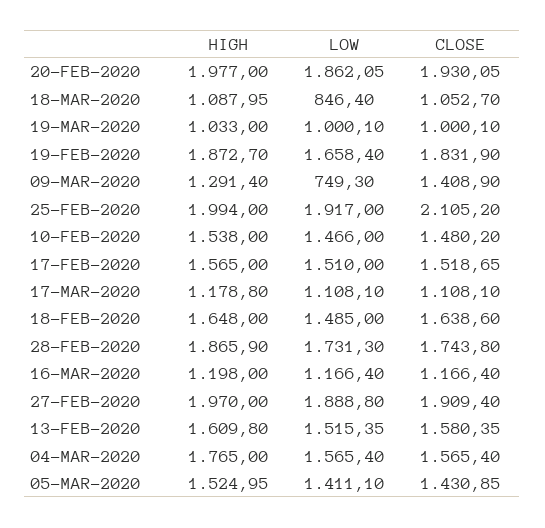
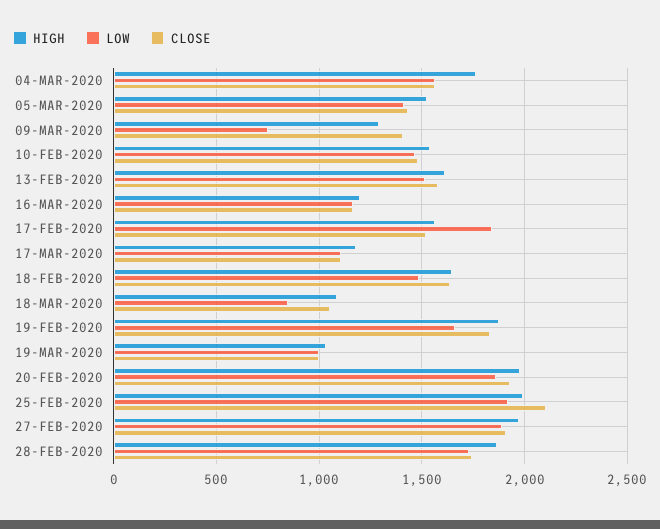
  {
    "HIGH": {
      "20-FEB-2020": 1977,
      "18-MAR-2020": 1087.95,
      "19-MAR-2020": 1033,
      "19-FEB-2020": 1872.7,
      "09-MAR-2020": 1291.4,
      "25-FEB-2020": 1994,
      "10-FEB-2020": 1538,
      "17-FEB-2020": 1565,
      "17-MAR-2020": 1178.8,
      "18-FEB-2020": 1648,
      "28-FEB-2020": 1865.9,
      "16-MAR-2020": 1198,
      "27-FEB-2020": 1970,
      "13-FEB-2020": 1609.8,
      "04-MAR-2020": 1765,
      "05-MAR-2020": 1524.95
    },
    "LOW": {
      "20-FEB-2020": 1862.05,
      "18-MAR-2020": 846.4,
      "19-MAR-2020": 1000.1,
      "19-FEB-2020": 1658.4,
      "09-MAR-2020": 749.3,
      "25-FEB-2020": 1917,
      "10-FEB-2020": 1466,
-     "17-FEB-2020": 1510,
+     "17-FEB-2020": 1850,
      "17-MAR-2020": 1108.1,
      "18-FEB-2020": 1485,
      "28-FEB-2020": 1731.3,
      "16-MAR-2020": 1166.4,
      "27-FEB-2020": 1888.8,
      "13-FEB-2020": 1515.35,
      "04-MAR-2020": 1565.4,
      "05-MAR-2020": 1411.1
    },
    "CLOSE": {
      "20-FEB-2020": 1930.05,
      "18-MAR-2020": 1052.7,
      "19-MAR-2020": 1000.1,
      "19-FEB-2020": 1831.9,
      "09-MAR-2020": 1408.9,
      "25-FEB-2020": 2105.2,
      "10-FEB-2020": 1480.2,
      "17-FEB-2020": 1518.65,
      "17-MAR-2020": 1108.1,
      "18-FEB-2020": 1638.6,
      "28-FEB-2020": 1743.8,
      "16-MAR-2020": 1166.4,
      "27-FEB-2020": 1909.4,
      "13-FEB-2020": 1580.35,
      "04-MAR-2020": 1565.4,
      "05-MAR-2020": 1430.85
    }
  }

